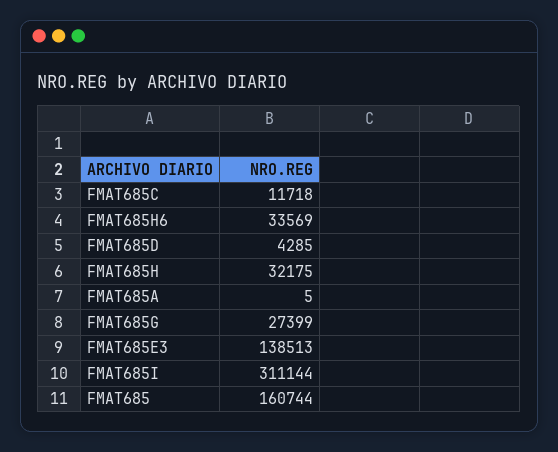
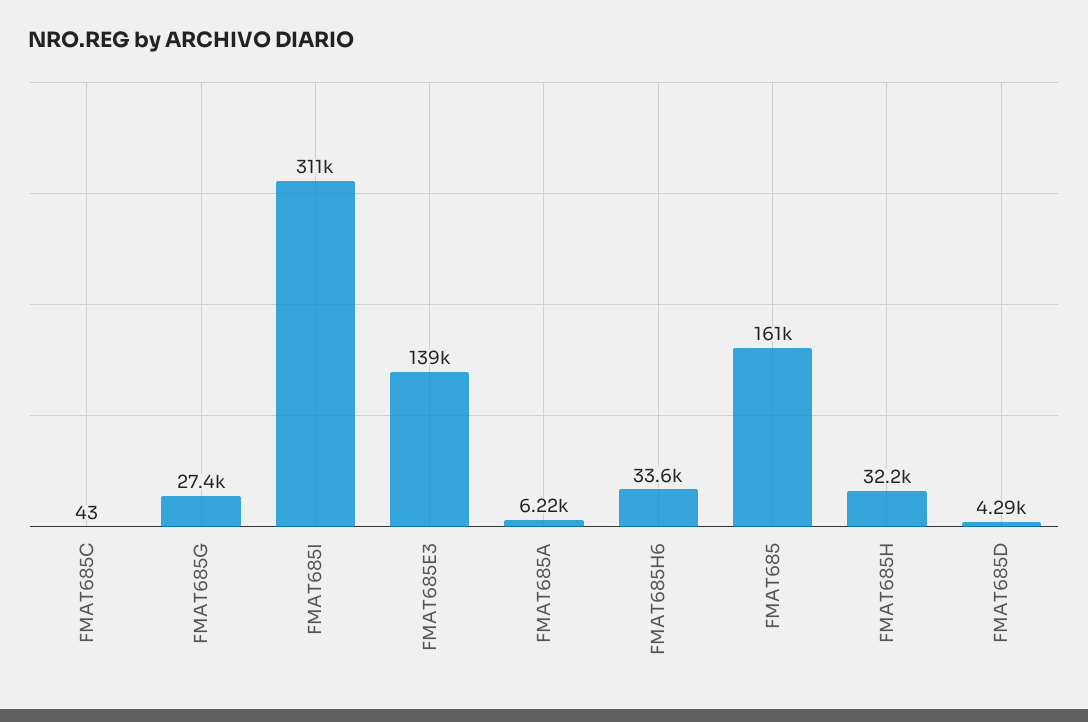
  {
-   "FMAT685C": 11718,
+   "FMAT685C": 43,
    "FMAT685H6": 33569,
    "FMAT685D": 4285,
    "FMAT685H": 32175,
-   "FMAT685A": 5,
+   "FMAT685A": 6220,
    "FMAT685G": 27399,
    "FMAT685E3": 138513,
    "FMAT685I": 311144,
    "FMAT685": 160744
  }

